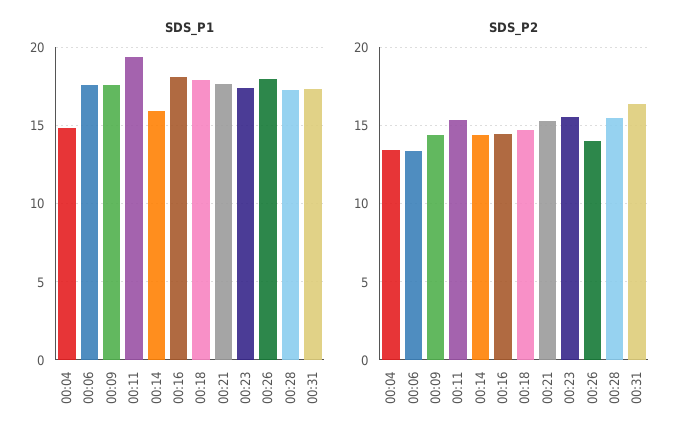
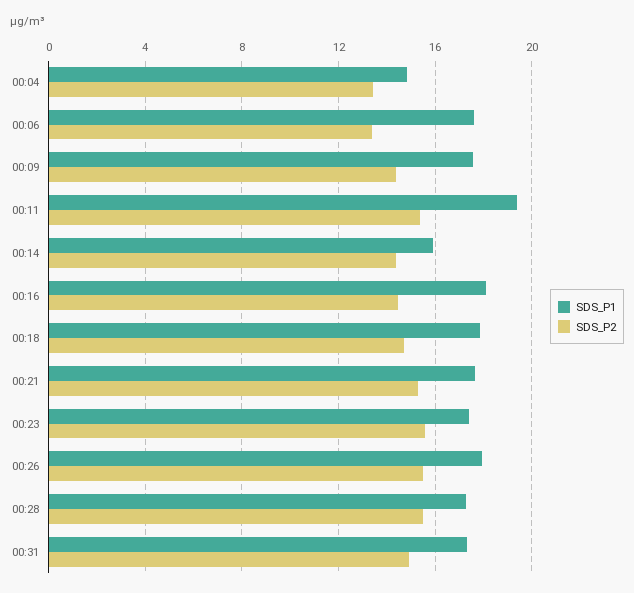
  {
    "SDS_P1": {
      "00:04": 15,
      "00:06": 17.5,
      "00:09": 17.5,
      "00:11": 19.5,
      "00:14": 16,
      "00:16": 18,
      "00:18": 18,
      "00:21": 17.5,
      "00:23": 17.5,
      "00:26": 18,
      "00:28": 17.5,
      "00:31": 17.5
    },
    "SDS_P2": {
      "00:04": 13.5,
      "00:06": 13.5,
      "00:09": 14.5,
      "00:11": 15.5,
      "00:14": 14.5,
      "00:16": 14.5,
      "00:18": 14.5,
      "00:21": 15.5,
      "00:23": 15.5,
-     "00:26": 14,
+     "00:26": 15.5,
      "00:28": 15.5,
-     "00:31": 16.5
+     "00:31": 15
    }
  }

